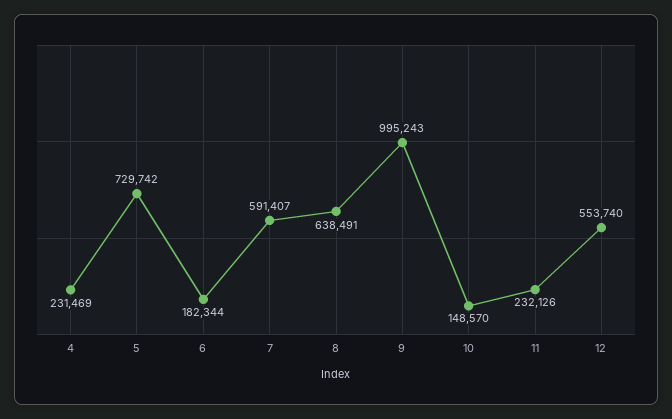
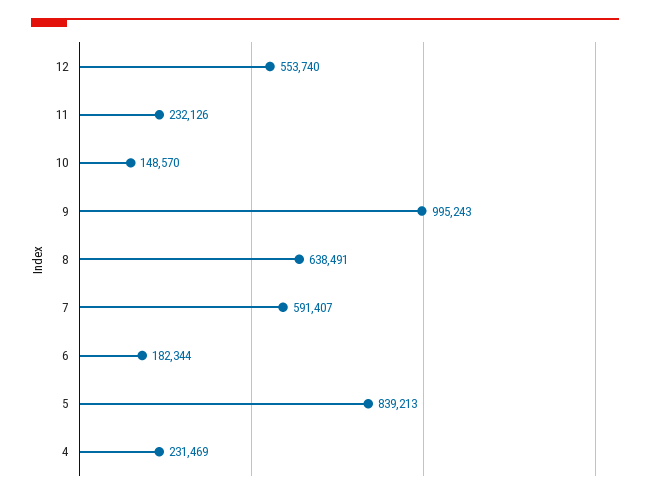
  {
    "4": 231469,
-   "5": 729742,
+   "5": 839213,
    "6": 182344,
    "7": 591407,
    "8": 638491,
    "9": 995243,
    "10": 148570,
    "11": 232126,
    "12": 553740
  }

